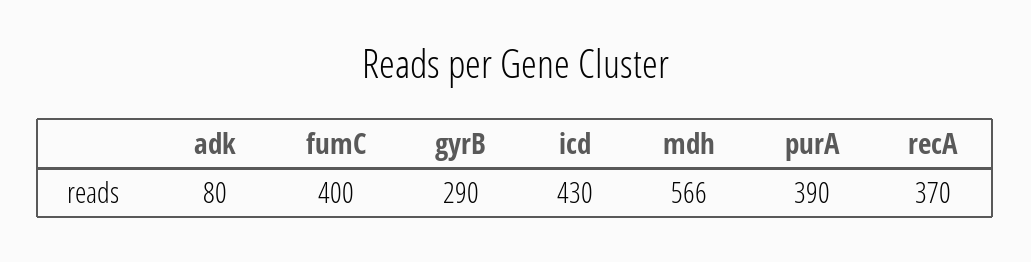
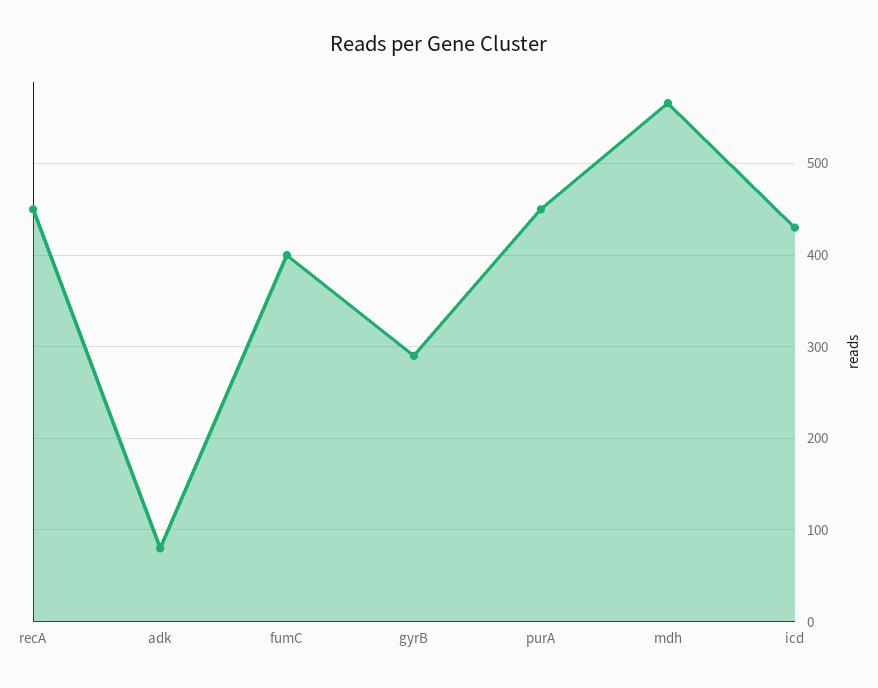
  {
    "adk": 80,
    "fumC": 400,
    "gyrB": 290,
    "icd": 430,
    "mdh": 566,
-   "purA": 390,
+   "purA": 450,
-   "recA": 370
+   "recA": 450
  }

